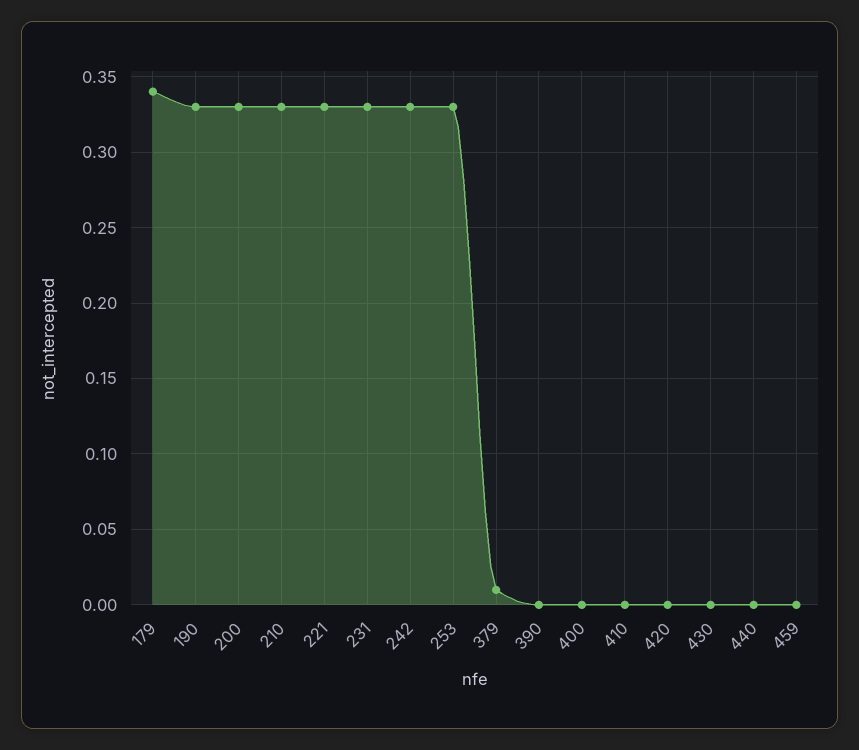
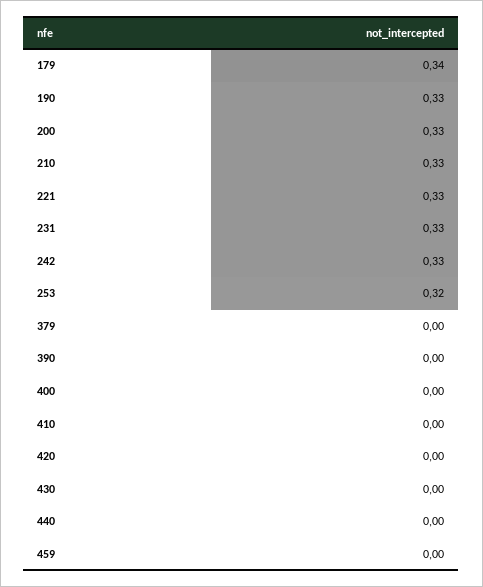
  {
    "179": 0.34,
    "190": 0.33,
    "200": 0.33,
    "210": 0.33,
    "221": 0.33,
    "231": 0.33,
    "242": 0.33,
-   "253": 0.33,
+   "253": 0.32,
-   "379": 0.01,
+   "379": 0,
    "390": 0,
    "400": 0,
    "410": 0,
    "420": 0,
    "430": 0,
    "440": 0,
    "459": 0
  }

